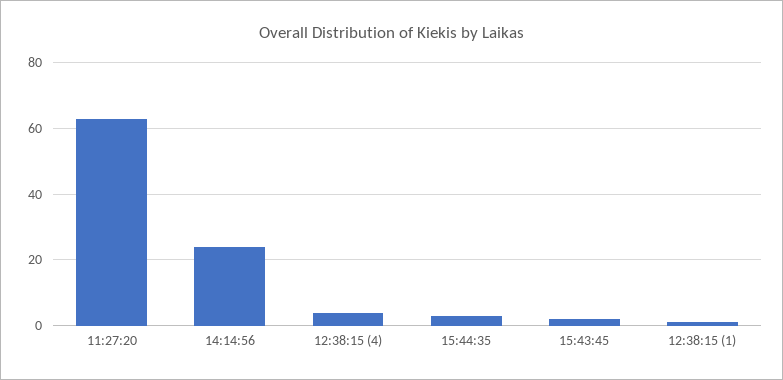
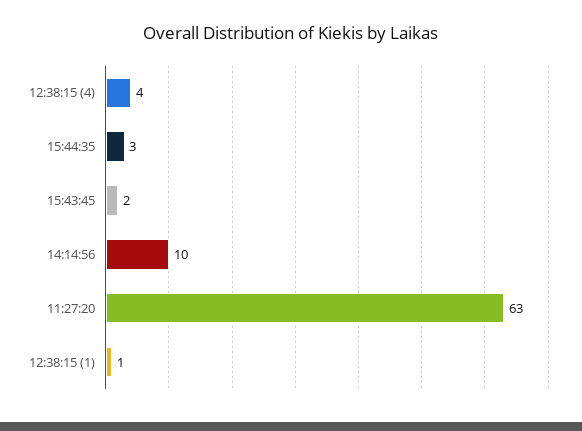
  {
    "11:27:20": 63,
-   "14:14:56": 25,
+   "14:14:56": 10,
    "12:38:15 (4)": 4,
    "15:44:35": 3,
    "15:43:45": 2,
    "12:38:15 (1)": 1
  }

